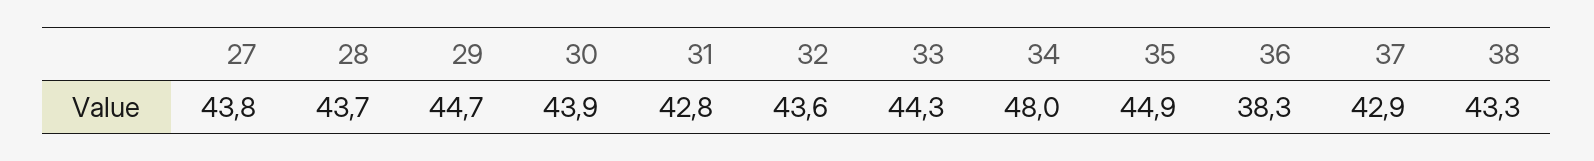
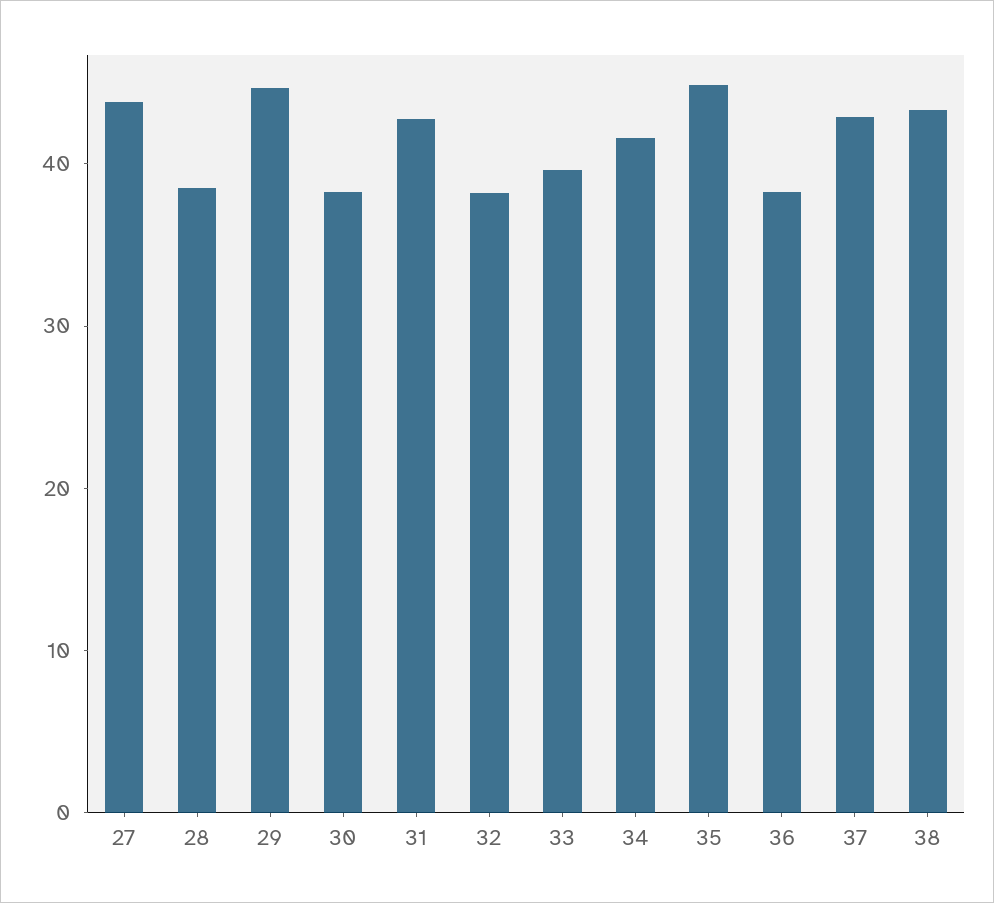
  {
    "27": 43.8,
-   "28": 43.7,
+   "28": 38,
    "29": 44.7,
-   "30": 43.9,
+   "30": 38,
    "31": 42.8,
-   "32": 43.6,
+   "32": 38,
-   "33": 44.3,
+   "33": 40,
-   "34": 48,
+   "34": 42,
    "35": 44.9,
    "36": 38.3,
    "37": 42.9,
    "38": 43.3
  }

